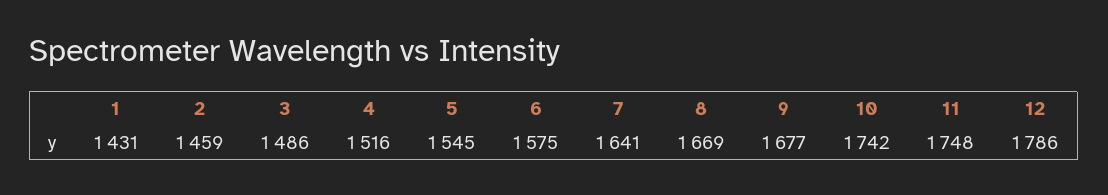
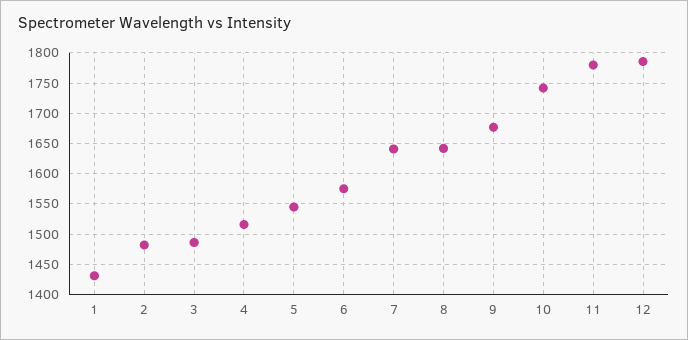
  {
    "1": 1431,
-   "2": 1459,
+   "2": 1480,
    "3": 1486,
    "4": 1516,
    "5": 1545,
    "6": 1575,
    "7": 1641,
-   "8": 1669,
+   "8": 1640,
    "9": 1677,
    "10": 1742,
-   "11": 1748,
+   "11": 1780,
    "12": 1786
  }

